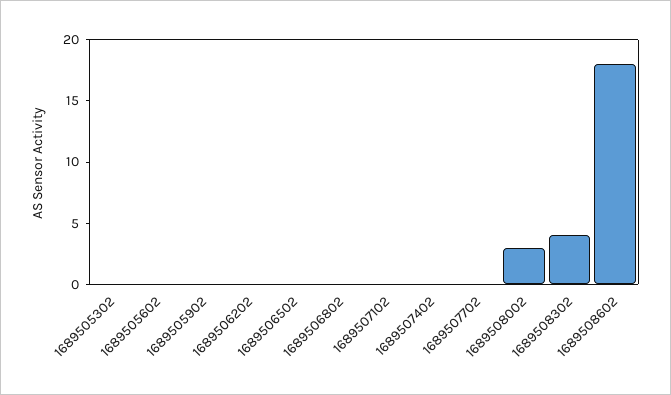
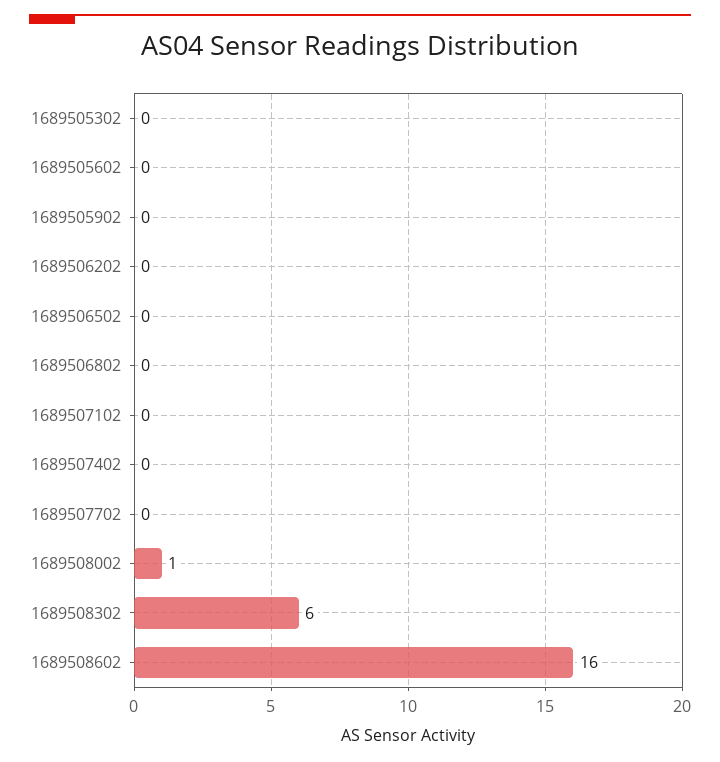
  {
    "1689505302": 0,
    "1689505602": 0,
    "1689505902": 0,
    "1689506202": 0,
    "1689506502": 0,
    "1689506802": 0,
    "1689507102": 0,
    "1689507402": 0,
    "1689507702": 0,
-   "1689508002": 3,
+   "1689508002": 1,
-   "1689508302": 4,
+   "1689508302": 6,
-   "1689508602": 18
+   "1689508602": 16
  }

